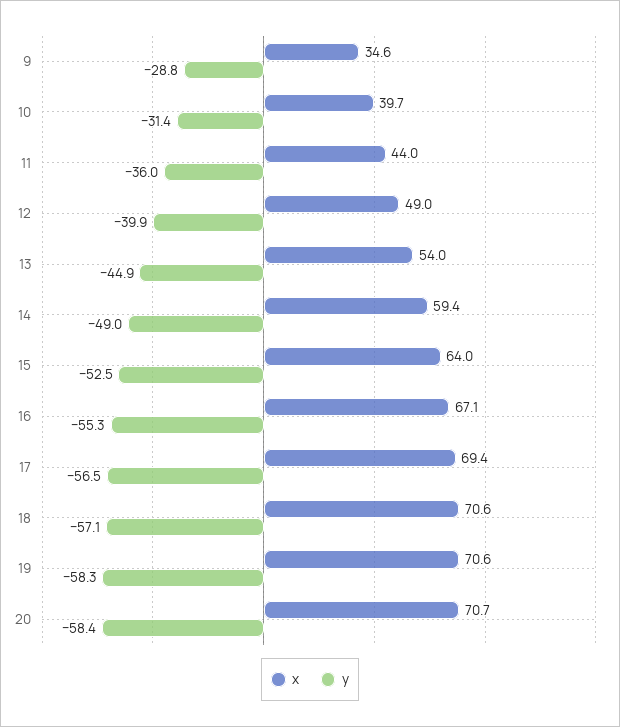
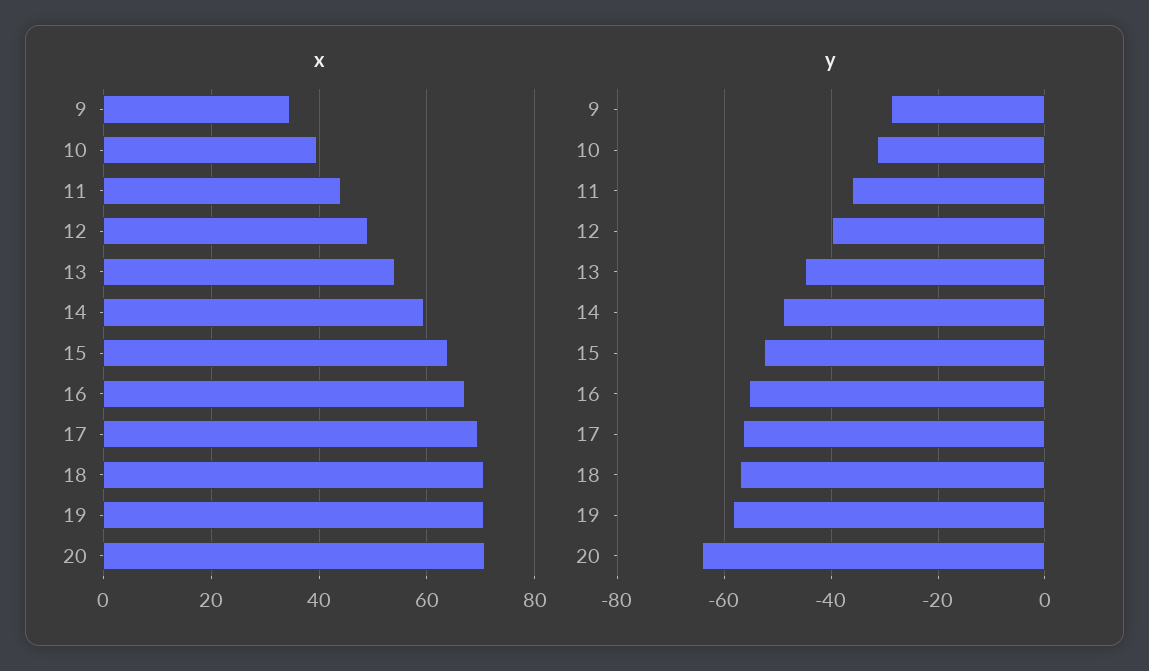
  {
    "x": {
      "9": 34.6,
      "10": 39.7,
      "11": 44,
      "12": 49,
      "13": 54,
      "14": 59.4,
      "15": 64,
      "16": 67.1,
      "17": 69.4,
      "18": 70.6,
      "19": 70.6,
      "20": 70.7
    },
    "y": {
      "9": -28.8,
      "10": -31.4,
      "11": -36,
      "12": -39.9,
      "13": -44.9,
      "14": -49,
      "15": -52.5,
      "16": -55.3,
      "17": -56.5,
      "18": -57.1,
      "19": -58.3,
-     "20": -58.4
+     "20": -64
    }
  }

